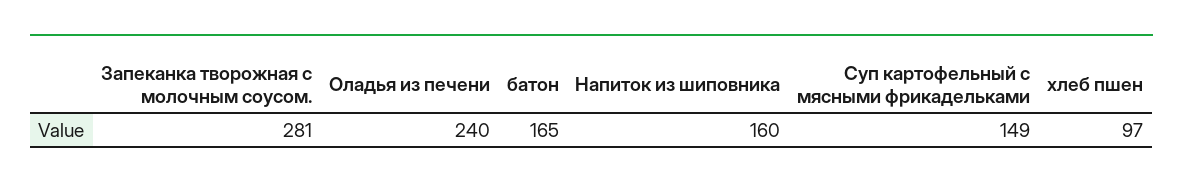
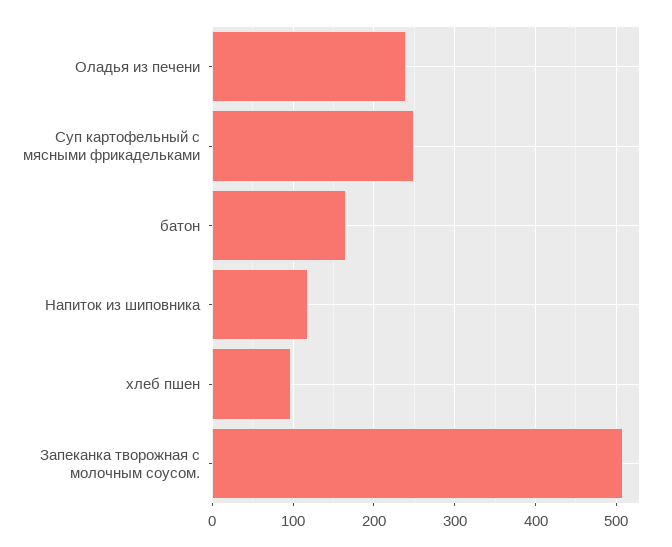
  {
-   "Запеканка творожная с молочным соусом.": 281,
+   "Запеканка творожная с молочным соусом.": 510,
    "Оладья из печени": 240,
    "батон": 165,
-   "Напиток из шиповника": 160,
+   "Напиток из шиповника": 120,
-   "Суп картофельный с мясными фрикадельками": 149,
+   "Суп картофельный с мясными фрикадельками": 250,
    "хлеб пшен": 97
  }

